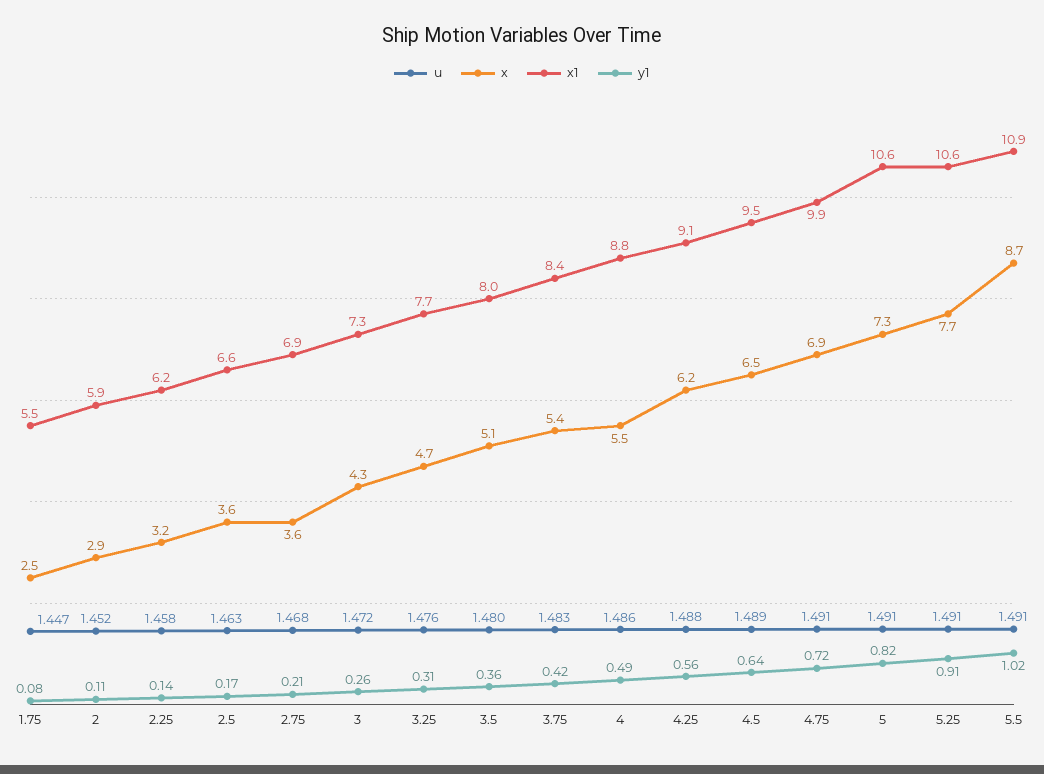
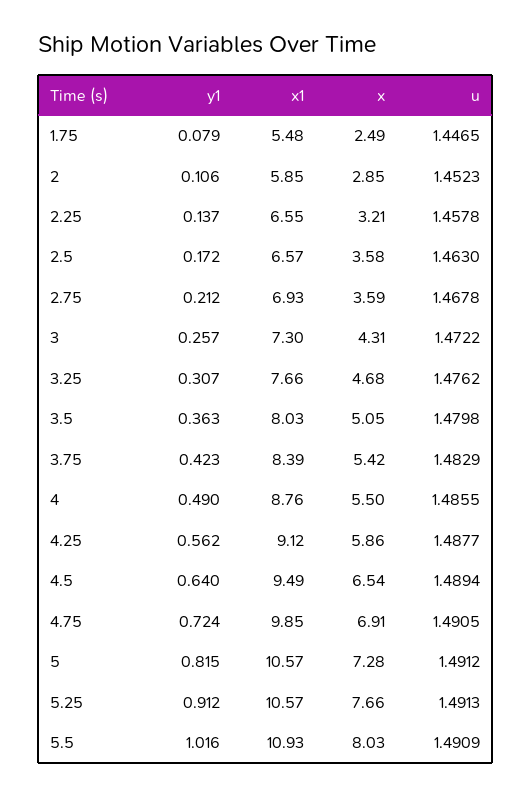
  {
    "u": {
      "1.75": 1.4465,
      "2": 1.4523,
      "2.25": 1.4578,
      "2.5": 1.463,
      "2.75": 1.4678,
      "3": 1.4722,
      "3.25": 1.4762,
      "3.5": 1.4798,
      "3.75": 1.4829,
      "4": 1.4855,
      "4.25": 1.4877,
      "4.5": 1.4894,
      "4.75": 1.4905,
      "5": 1.4912,
      "5.25": 1.4913,
      "5.5": 1.4909
    },
    "x": {
      "1.75": 2.49,
      "2": 2.85,
      "2.25": 3.21,
      "2.5": 3.58,
      "2.75": 3.59,
      "3": 4.31,
      "3.25": 4.68,
      "3.5": 5.05,
      "3.75": 5.42,
      "4": 5.5,
-     "4.25": 6.2,
+     "4.25": 5.86,
      "4.5": 6.54,
      "4.75": 6.91,
      "5": 7.28,
      "5.25": 7.66,
-     "5.5": 8.7
+     "5.5": 8.03
    },
    "x1": {
      "1.75": 5.48,
      "2": 5.85,
-     "2.25": 6.2,
+     "2.25": 6.55,
      "2.5": 6.57,
      "2.75": 6.93,
      "3": 7.3,
      "3.25": 7.66,
      "3.5": 8.03,
      "3.75": 8.39,
      "4": 8.76,
      "4.25": 9.12,
      "4.5": 9.49,
      "4.75": 9.85,
      "5": 10.57,
      "5.25": 10.57,
      "5.5": 10.93
    },
    "y1": {
      "1.75": 0.079,
      "2": 0.106,
      "2.25": 0.137,
      "2.5": 0.172,
      "2.75": 0.212,
      "3": 0.257,
      "3.25": 0.307,
      "3.5": 0.363,
      "3.75": 0.423,
      "4": 0.49,
      "4.25": 0.562,
      "4.5": 0.64,
      "4.75": 0.724,
      "5": 0.815,
      "5.25": 0.912,
      "5.5": 1.016
    }
  }

